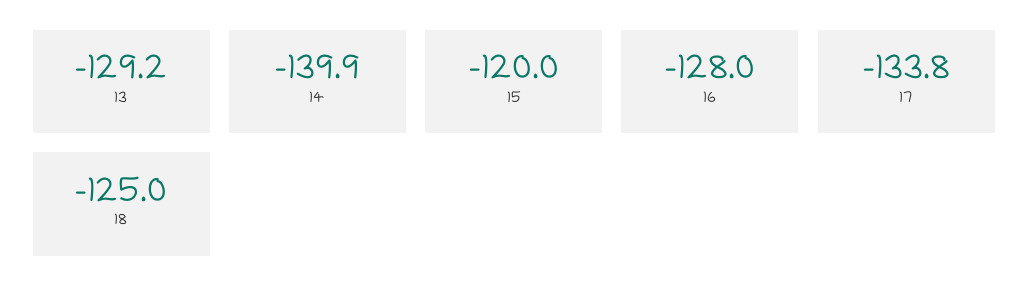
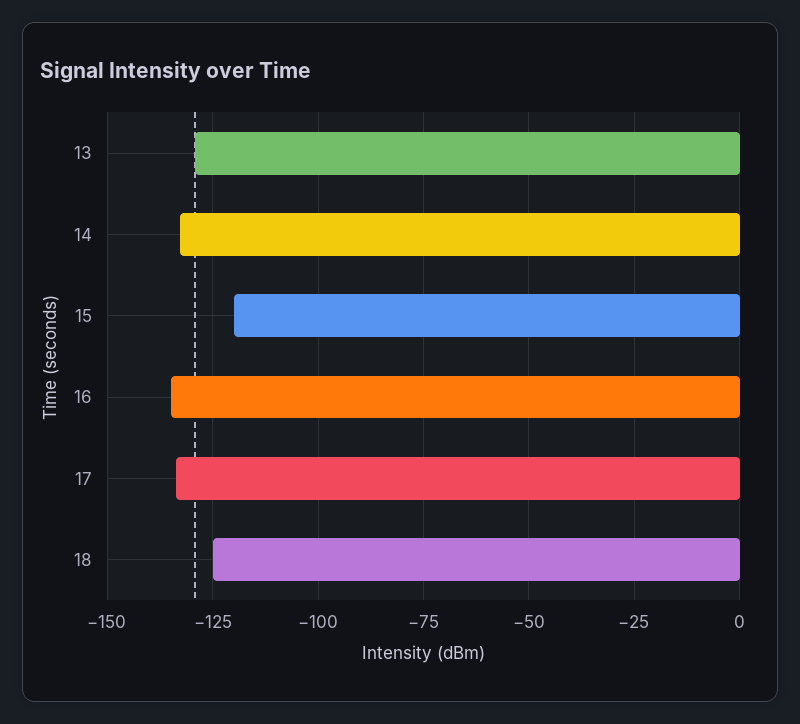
  {
    "13": -129.2,
-   "14": -139.9,
+   "14": -132.5,
    "15": -120,
-   "16": -128,
+   "16": -135,
    "17": -133.8,
    "18": -125
  }

